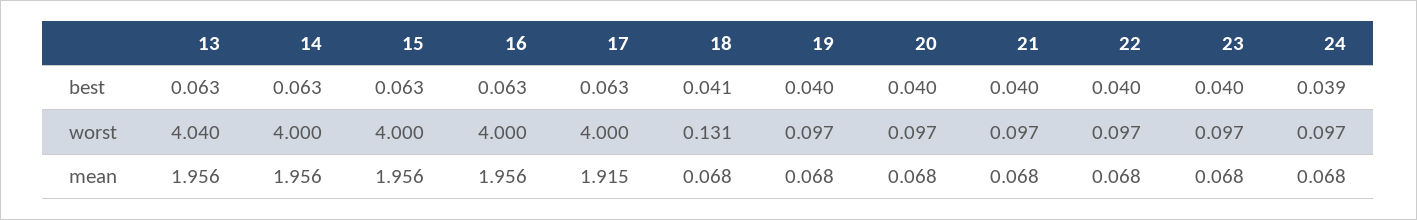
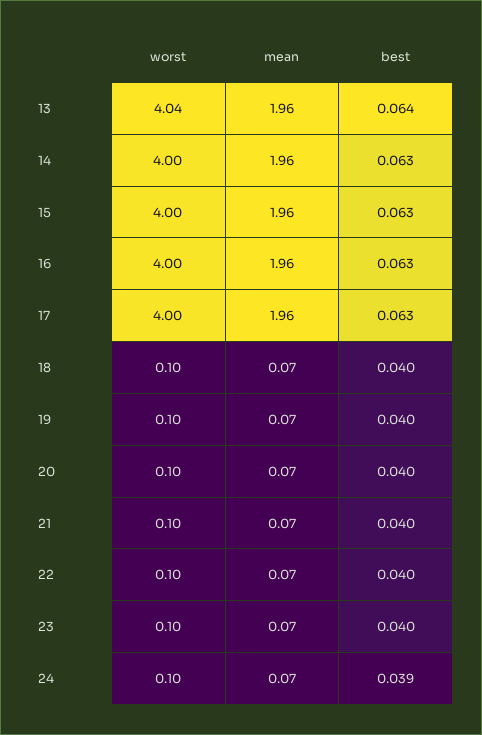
  {
    "13": {
-     "best": 0.063,
+     "best": 0.064,
      "worst": 4.04,
      "mean": 1.956
    },
    "14": {
      "best": 0.063,
      "worst": 4,
      "mean": 1.956
    },
    "15": {
      "best": 0.063,
      "worst": 4,
      "mean": 1.956
    },
    "16": {
      "best": 0.063,
      "worst": 4,
      "mean": 1.956
    },
    "17": {
      "best": 0.063,
      "worst": 4,
-     "mean": 1.915
+     "mean": 1.96
    },
    "18": {
-     "best": 0.041,
+     "best": 0.04,
-     "worst": 0.131,
+     "worst": 0.1,
      "mean": 0.068
    },
    "19": {
      "best": 0.04,
      "worst": 0.097,
      "mean": 0.068
    },
    "20": {
      "best": 0.04,
      "worst": 0.097,
      "mean": 0.068
    },
    "21": {
      "best": 0.04,
      "worst": 0.097,
      "mean": 0.068
    },
    "22": {
      "best": 0.04,
      "worst": 0.097,
      "mean": 0.068
    },
    "23": {
      "best": 0.04,
      "worst": 0.097,
      "mean": 0.068
    },
    "24": {
      "best": 0.039,
      "worst": 0.097,
      "mean": 0.068
    }
  }

